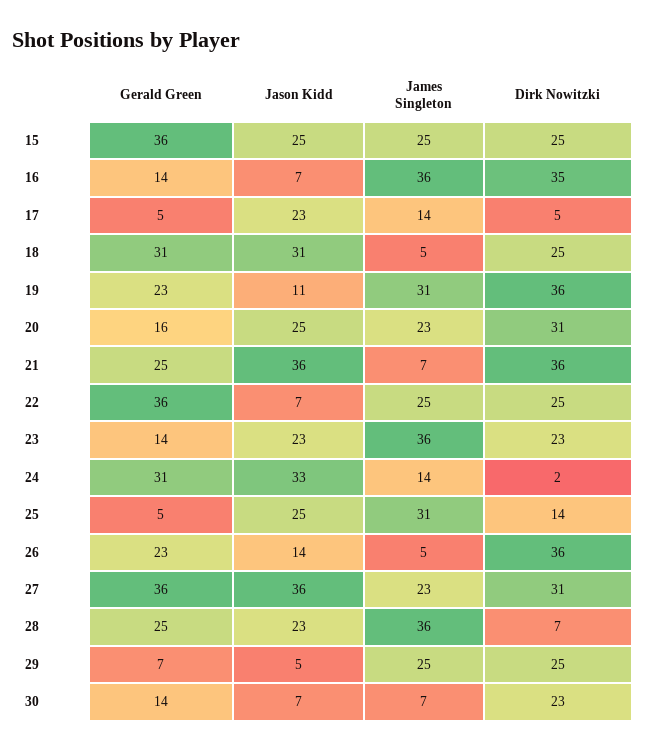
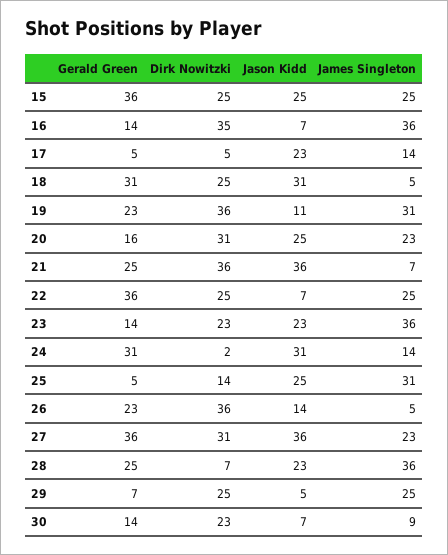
  {
    "Gerald Green": {
      "15": 36,
      "16": 14,
      "17": 5,
      "18": 31,
      "19": 23,
      "20": 16,
      "21": 25,
      "22": 36,
      "23": 14,
      "24": 31,
      "25": 5,
      "26": 23,
      "27": 36,
      "28": 25,
      "29": 7,
      "30": 14
    },
    "Jason Kidd": {
      "15": 25,
      "16": 7,
      "17": 23,
      "18": 31,
      "19": 11,
      "20": 25,
      "21": 36,
      "22": 7,
      "23": 23,
-     "24": 33,
+     "24": 31,
      "25": 25,
      "26": 14,
      "27": 36,
      "28": 23,
      "29": 5,
      "30": 7
    },
    "James Singleton": {
      "15": 25,
      "16": 36,
      "17": 14,
      "18": 5,
      "19": 31,
      "20": 23,
      "21": 7,
      "22": 25,
      "23": 36,
      "24": 14,
      "25": 31,
      "26": 5,
      "27": 23,
      "28": 36,
      "29": 25,
-     "30": 7
+     "30": 9
    },
    "Dirk Nowitzki": {
      "15": 25,
      "16": 35,
      "17": 5,
      "18": 25,
      "19": 36,
      "20": 31,
      "21": 36,
      "22": 25,
      "23": 23,
      "24": 2,
      "25": 14,
      "26": 36,
      "27": 31,
      "28": 7,
      "29": 25,
      "30": 23
    }
  }

